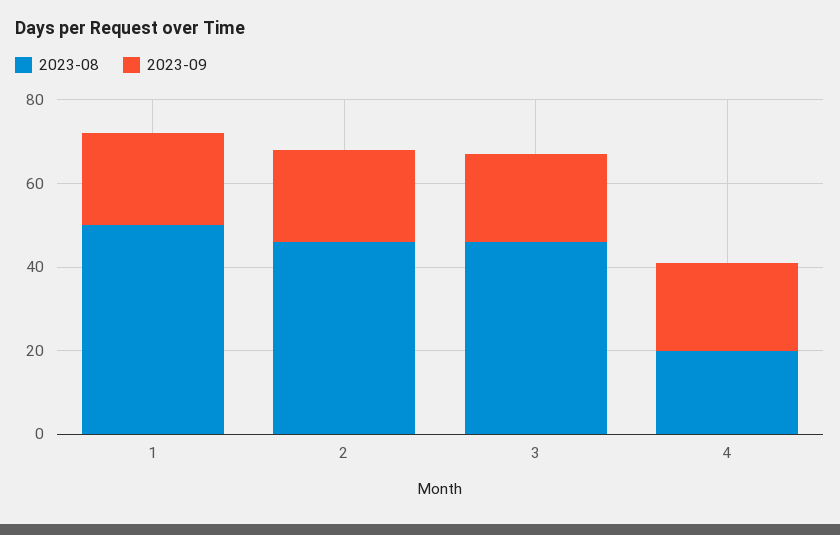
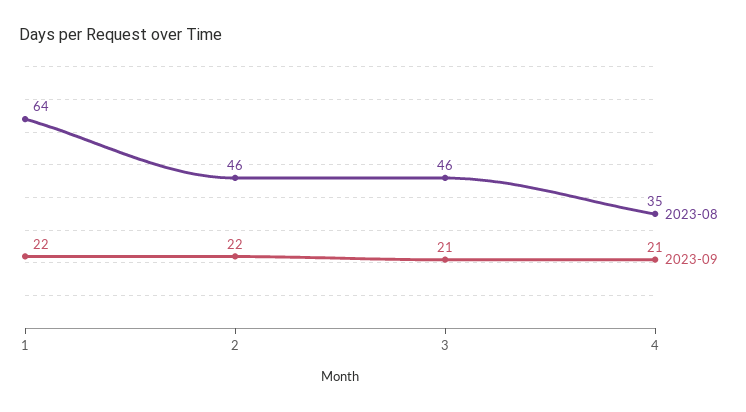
  {
    "2023-08": {
-     "1": 50,
+     "1": 64,
      "2": 46,
      "3": 46,
-     "4": 20
+     "4": 35
    },
    "2023-09": {
      "1": 22,
      "2": 22,
      "3": 21,
      "4": 21
    }
  }

